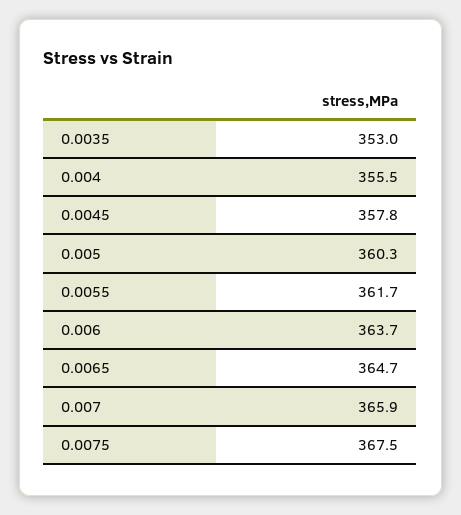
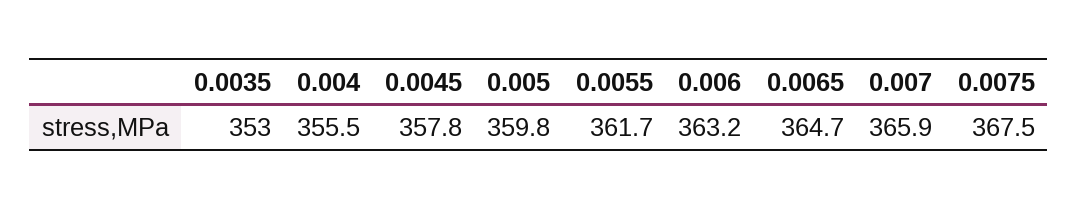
  {
    "0.0035": 353,
    "0.004": 355.5,
    "0.0045": 357.8,
-   "0.005": 360.3,
+   "0.005": 359.8,
    "0.0055": 361.7,
-   "0.006": 363.7,
+   "0.006": 363.2,
    "0.0065": 364.7,
    "0.007": 365.9,
    "0.0075": 367.5
  }

